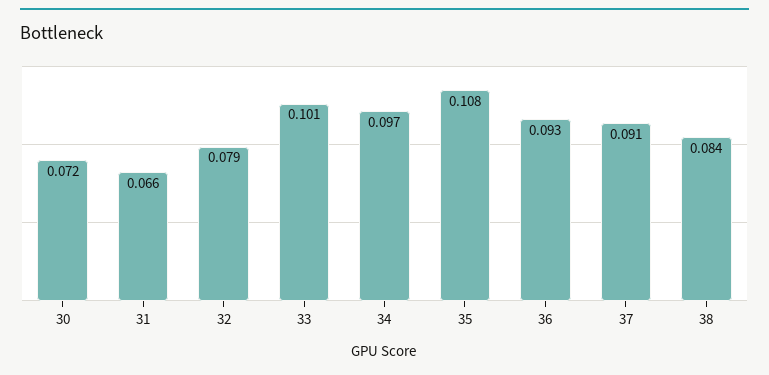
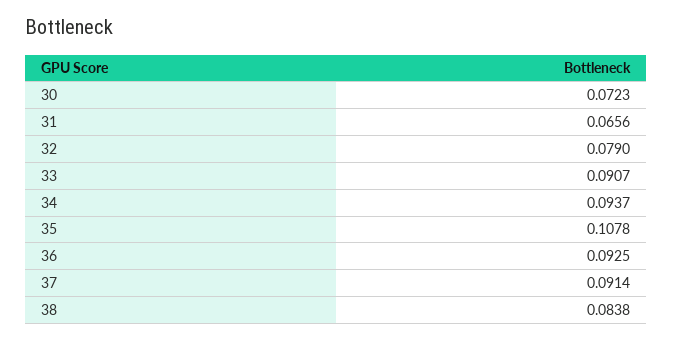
  {
    "30": 0.0723,
    "31": 0.0656,
    "32": 0.079,
-   "33": 0.101,
+   "33": 0.0907,
-   "34": 0.097,
+   "34": 0.0937,
    "35": 0.1078,
    "36": 0.0925,
    "37": 0.0914,
    "38": 0.0838
  }

